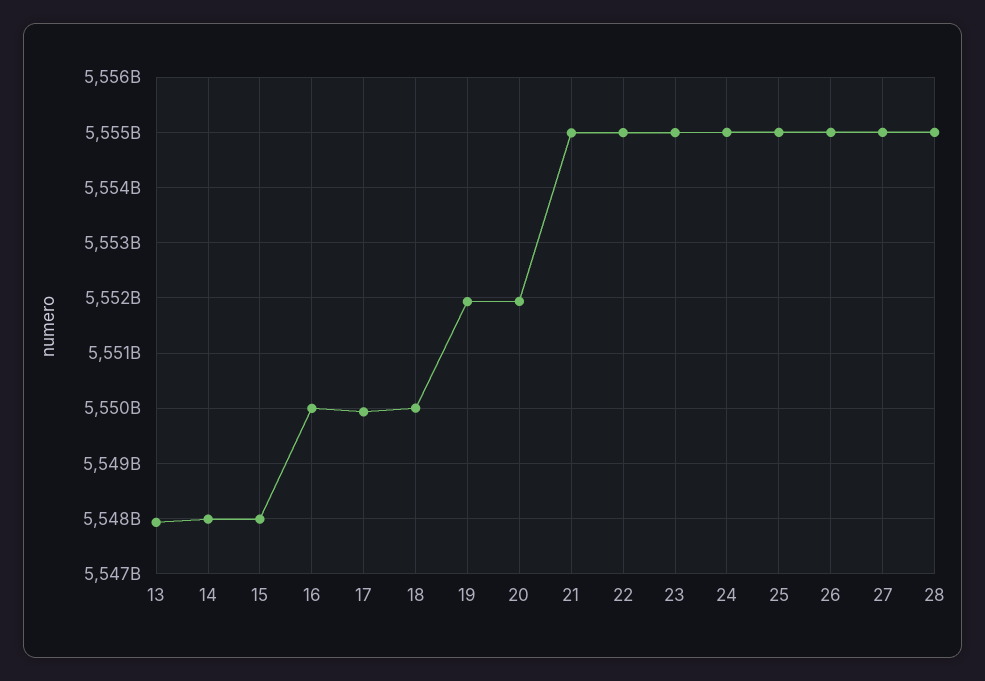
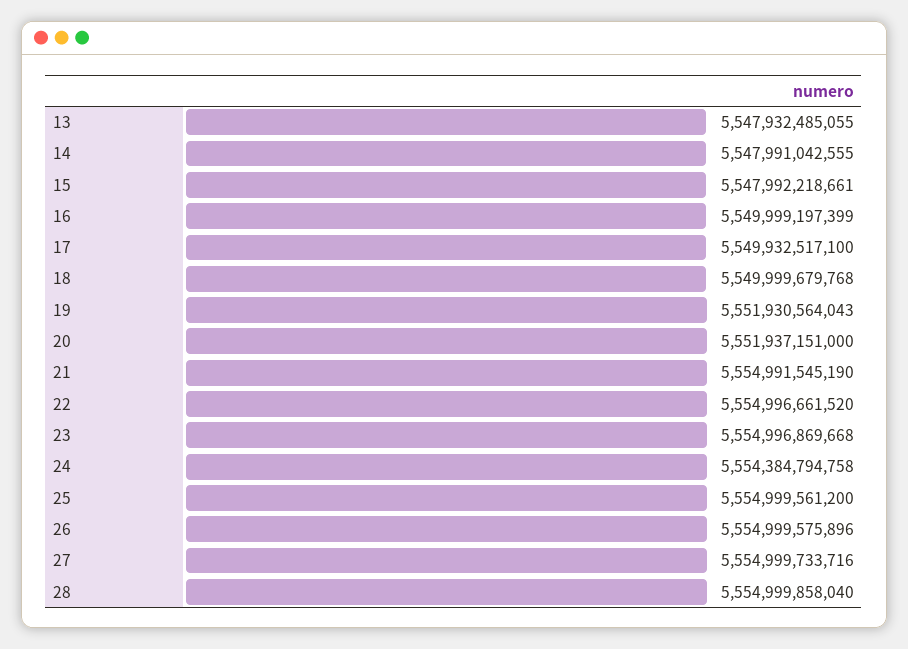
  {
    "13": 5547932485055,
    "14": 5547991042555,
    "15": 5547992218661,
    "16": 5549999197399,
    "17": 5549932517100,
    "18": 5549999679768,
    "19": 5551930564043,
    "20": 5551937151000,
    "21": 5554991545190,
    "22": 5554996661520,
    "23": 5554996869668,
-   "24": 5555000000000,
+   "24": 5554384794758,
    "25": 5554999561200,
    "26": 5554999575896,
    "27": 5554999733716,
    "28": 5554999858040
  }

